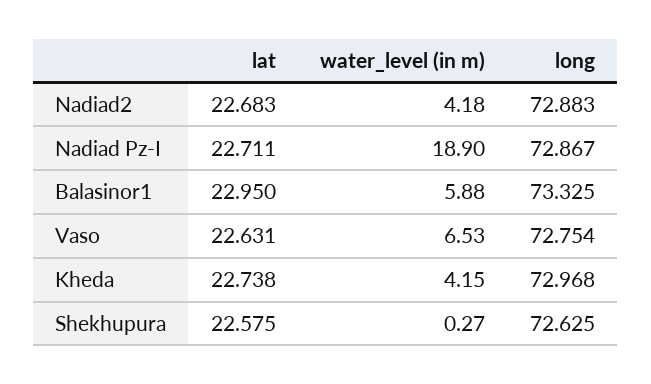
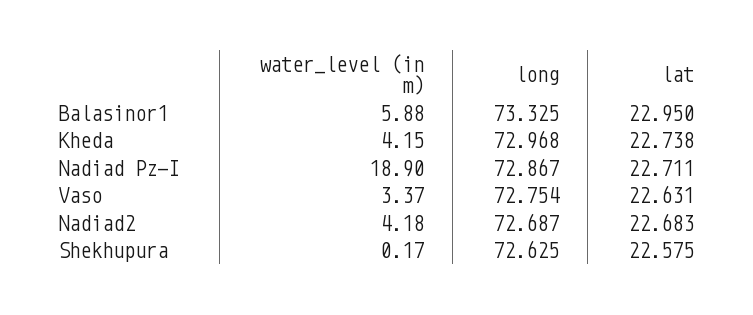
  {
    "lat": {
      "Nadiad2": 22.683,
      "Nadiad Pz-I": 22.711,
      "Balasinor1": 22.95,
      "Vaso": 22.631,
      "Kheda": 22.738,
      "Shekhupura": 22.575
    },
    "water_level (in m)": {
      "Nadiad2": 4.18,
      "Nadiad Pz-I": 18.9,
      "Balasinor1": 5.88,
-     "Vaso": 6.53,
+     "Vaso": 3.37,
      "Kheda": 4.15,
-     "Shekhupura": 0.27
+     "Shekhupura": 0.17
    },
    "long": {
-     "Nadiad2": 72.883,
+     "Nadiad2": 72.687,
      "Nadiad Pz-I": 72.867,
      "Balasinor1": 73.325,
      "Vaso": 72.754,
      "Kheda": 72.968,
      "Shekhupura": 72.625
    }
  }

